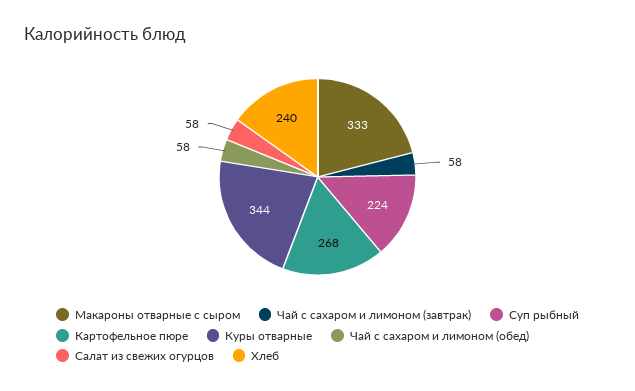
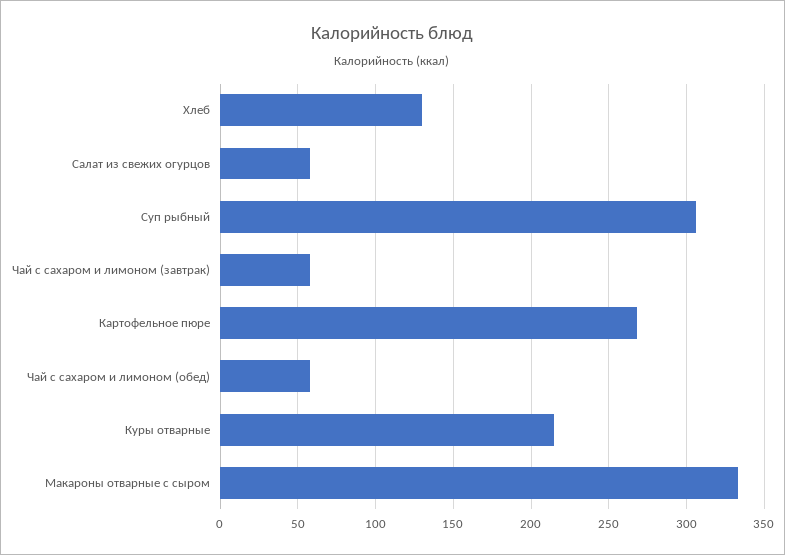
  {
    "Макароны отварные с сыром": 333,
    "Чай с сахаром и лимоном (завтрак)": 58,
-   "Суп рыбный": 224,
+   "Суп рыбный": 305,
    "Картофельное пюре": 268,
-   "Куры отварные": 344,
+   "Куры отварные": 215,
    "Чай с сахаром и лимоном (обед)": 58,
    "Салат из свежих огурцов": 58,
-   "Хлеб": 240
+   "Хлеб": 130
  }

